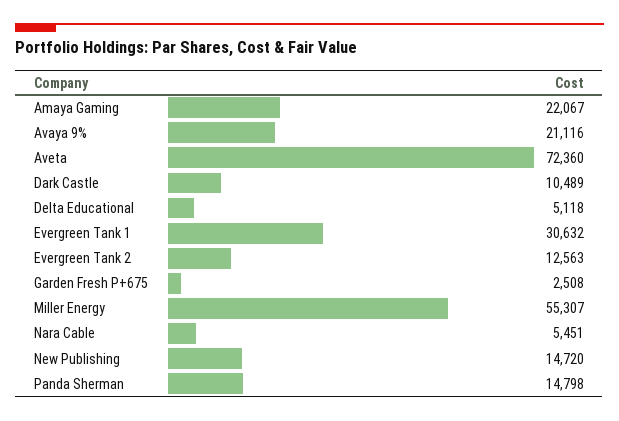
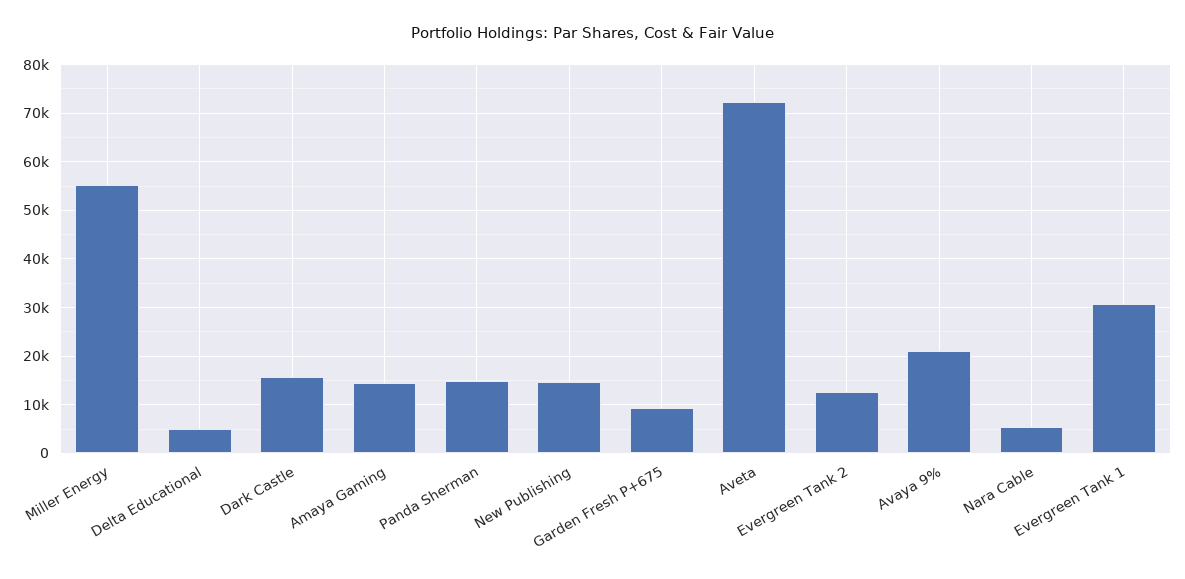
  {
-   "Amaya Gaming": 22067,
+   "Amaya Gaming": 14000,
    "Avaya 9%": 21116,
    "Aveta": 72360,
-   "Dark Castle": 10489,
+   "Dark Castle": 16000,
    "Delta Educational": 5118,
    "Evergreen Tank 1": 30632,
    "Evergreen Tank 2": 12563,
-   "Garden Fresh P+675": 2508,
+   "Garden Fresh P+675": 10000,
    "Miller Energy": 55307,
    "Nara Cable": 5451,
    "New Publishing": 14720,
    "Panda Sherman": 14798
  }

